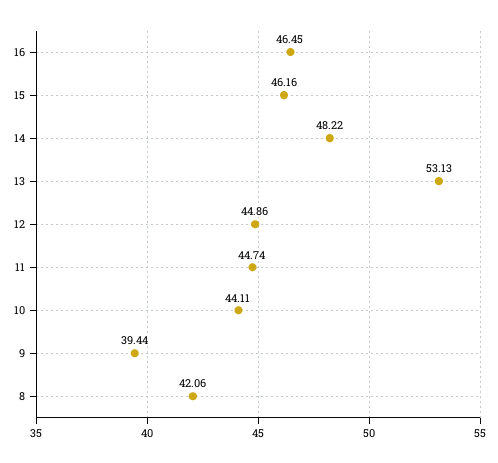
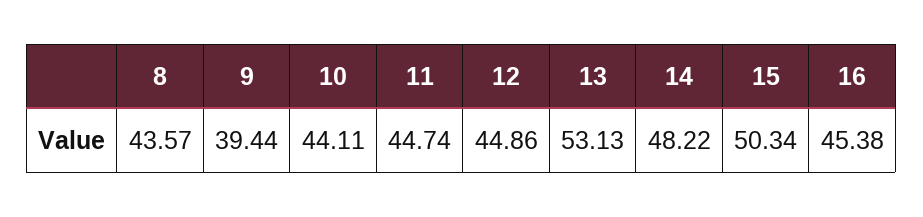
  {
-   "16": 46.45,
+   "16": 45.38,
-   "15": 46.16,
+   "15": 50.34,
    "14": 48.22,
    "13": 53.13,
    "12": 44.86,
    "11": 44.74,
    "10": 44.11,
    "9": 39.44,
-   "8": 42.06
+   "8": 43.57
  }

